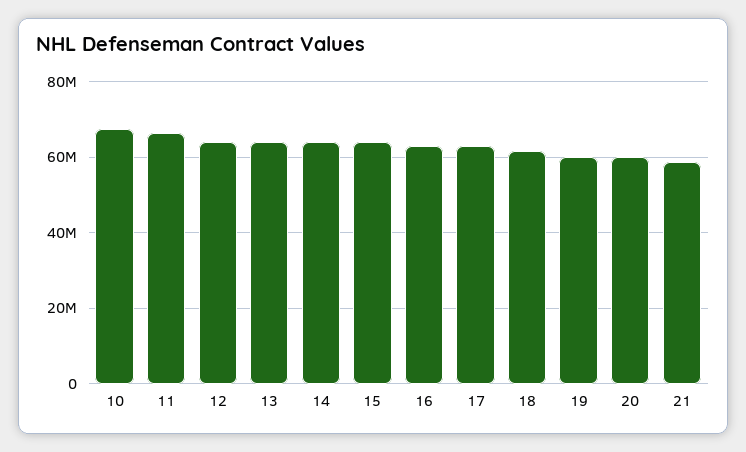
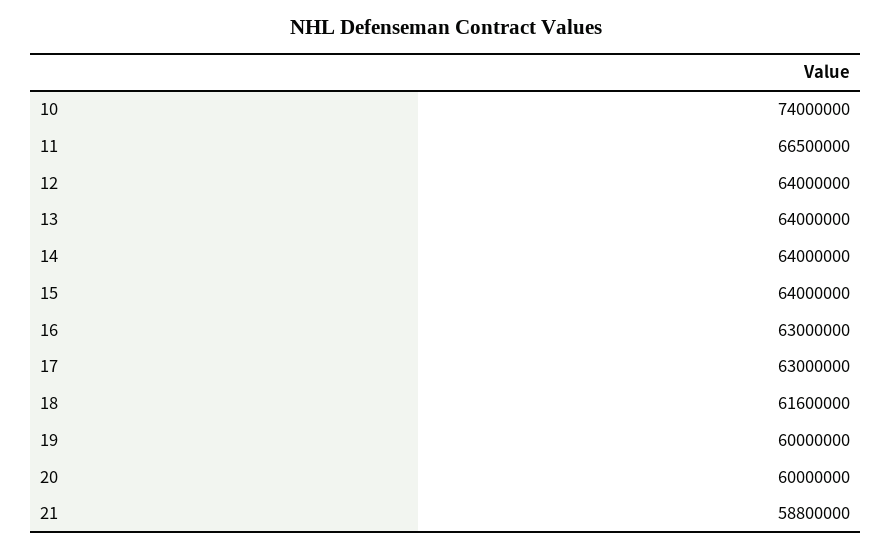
  {
-   "10": 68000000,
+   "10": 74000000,
    "11": 66500000,
    "12": 64000000,
    "13": 64000000,
    "14": 64000000,
    "15": 64000000,
    "16": 63000000,
    "17": 63000000,
    "18": 61600000,
    "19": 60000000,
    "20": 60000000,
    "21": 58800000
  }

